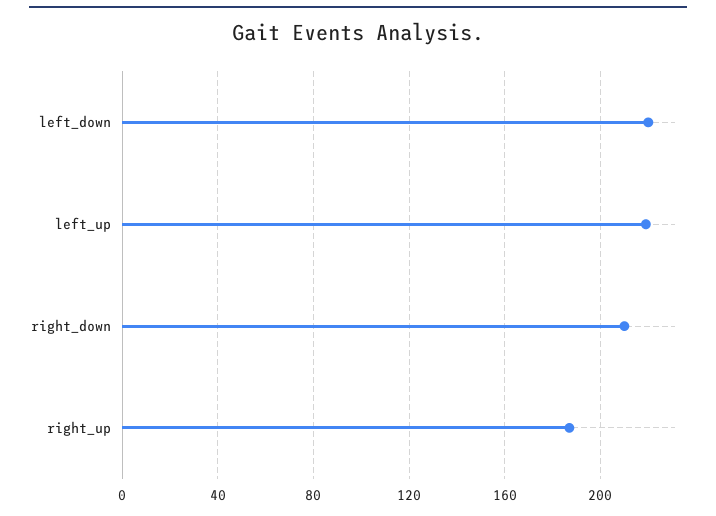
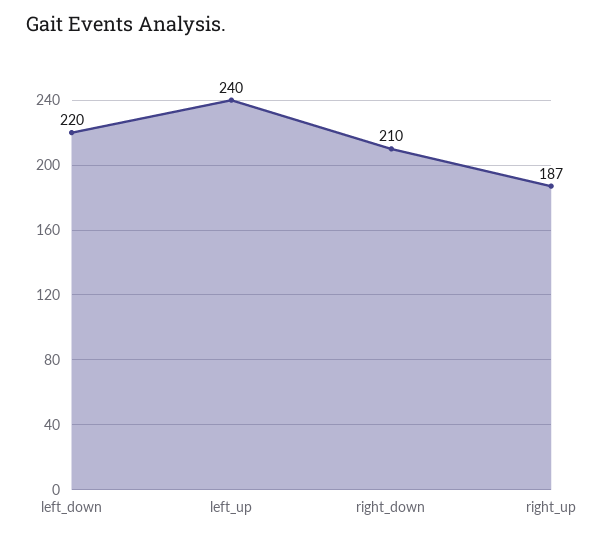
  {
    "left_down": 220,
-   "left_up": 220,
+   "left_up": 240,
    "right_down": 210,
    "right_up": 187
  }

